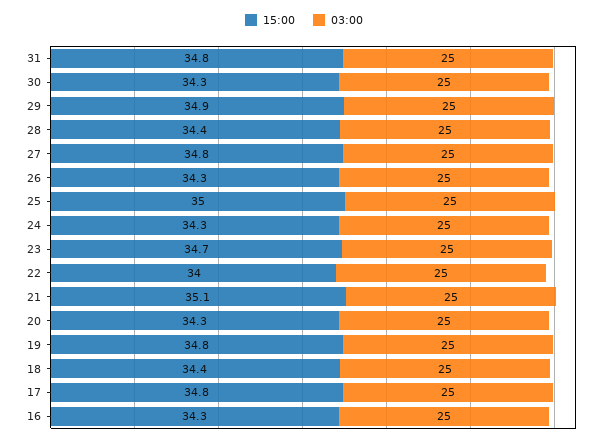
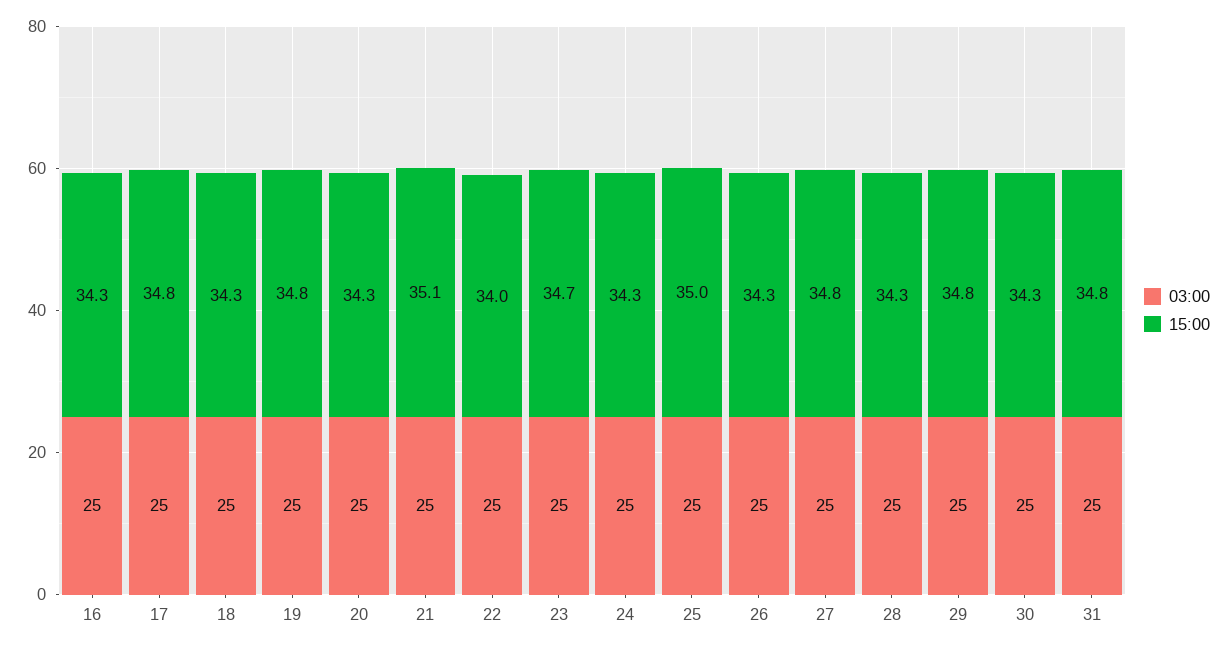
  {
    "15:00": {
      "31": 34.8,
      "30": 34.3,
-     "29": 34.9,
+     "29": 34.8,
-     "28": 34.4,
+     "28": 34.3,
      "27": 34.8,
      "26": 34.3,
      "25": 35,
      "24": 34.3,
      "23": 34.7,
      "22": 34,
      "21": 35.1,
      "20": 34.3,
      "19": 34.8,
-     "18": 34.4,
+     "18": 34.3,
      "17": 34.8,
      "16": 34.3
    },
    "03:00": {
      "31": 25,
      "30": 25,
      "29": 25,
      "28": 25,
      "27": 25,
      "26": 25,
      "25": 25,
      "24": 25,
      "23": 25,
      "22": 25,
      "21": 25,
      "20": 25,
      "19": 25,
      "18": 25,
      "17": 25,
      "16": 25
    }
  }

